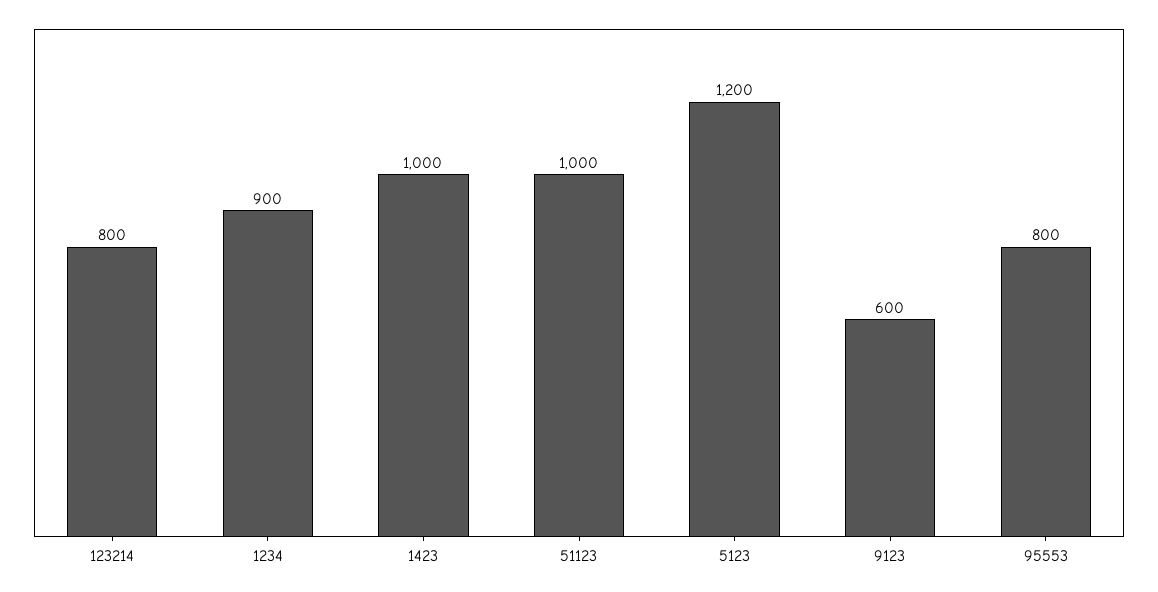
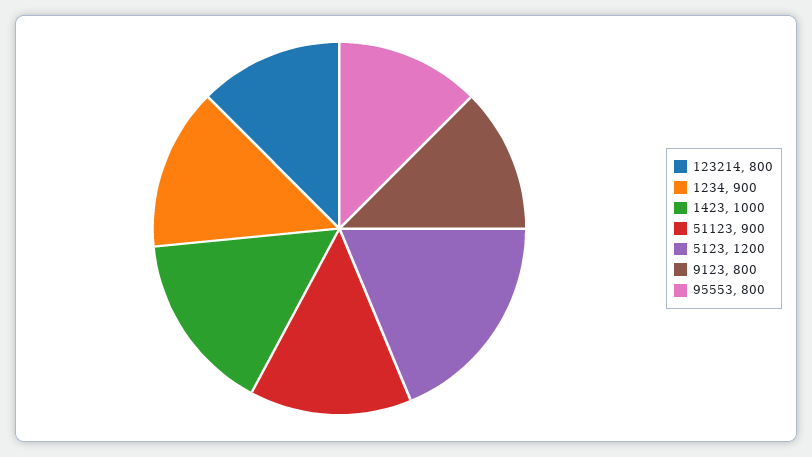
  {
    "123214": 800,
    "1234": 900,
    "1423": 1000,
-   "51123": 1000,
+   "51123": 900,
    "5123": 1200,
-   "9123": 600,
+   "9123": 800,
    "95553": 800
  }

